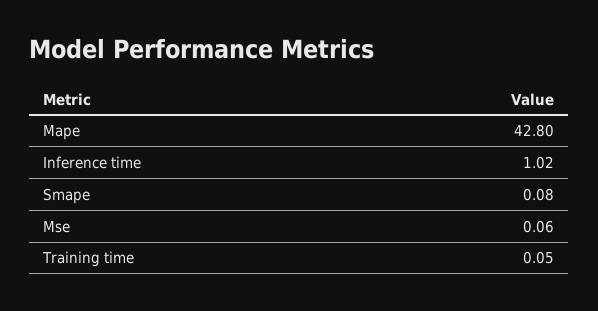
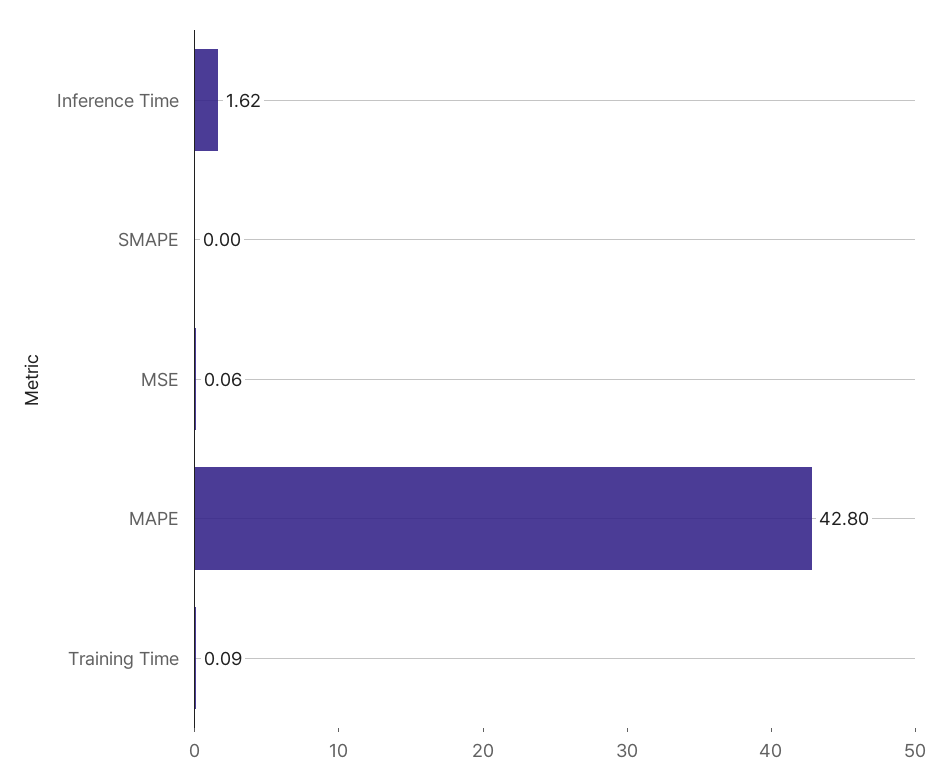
  {
    "Mape": 42.8,
-   "Inference time": 1.02,
+   "Inference time": 1.62,
-   "Smape": 0.08,
+   "Smape": 0,
    "Mse": 0.06,
-   "Training time": 0.05
+   "Training time": 0.09
  }

